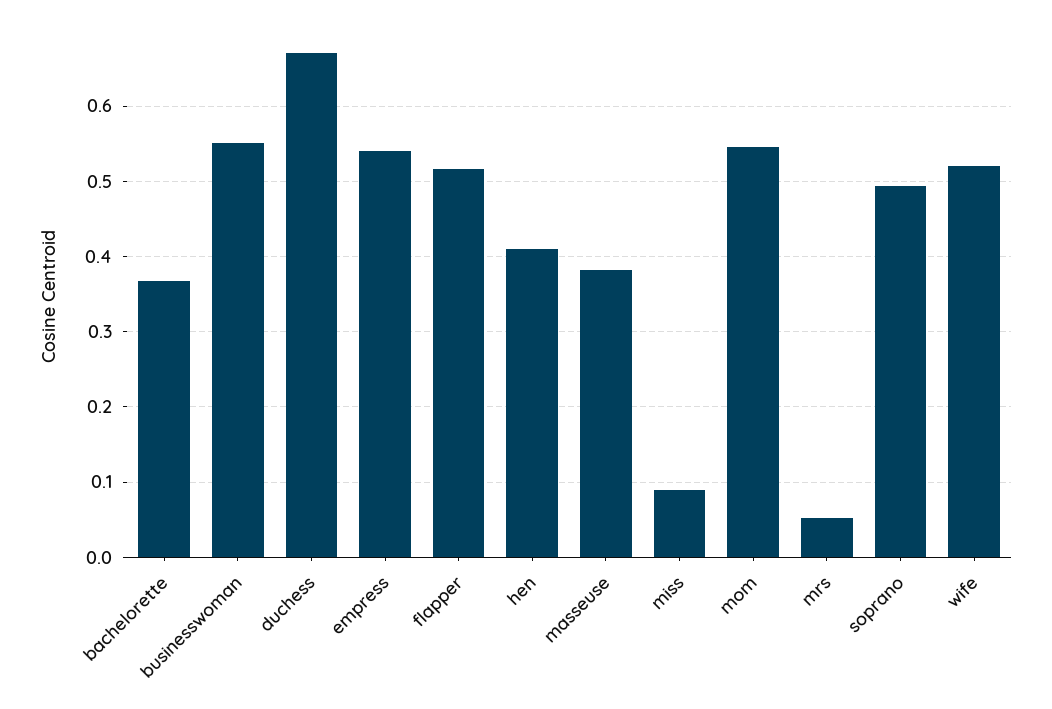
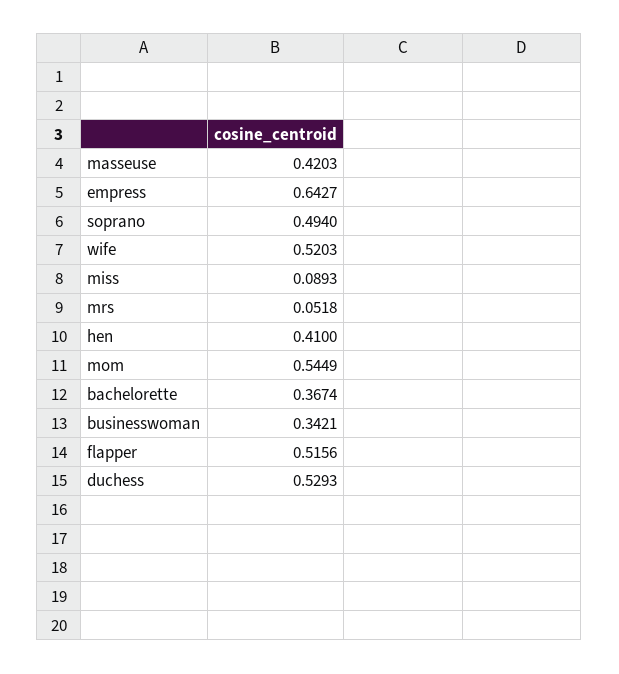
  {
    "bachelorette": 0.3674,
-   "businesswoman": 0.55,
+   "businesswoman": 0.3421,
-   "duchess": 0.67,
+   "duchess": 0.5293,
-   "empress": 0.54,
+   "empress": 0.6427,
    "flapper": 0.5156,
    "hen": 0.41,
-   "masseuse": 0.38,
+   "masseuse": 0.4203,
    "miss": 0.0893,
    "mom": 0.5449,
    "mrs": 0.0518,
    "soprano": 0.494,
    "wife": 0.5203
  }

